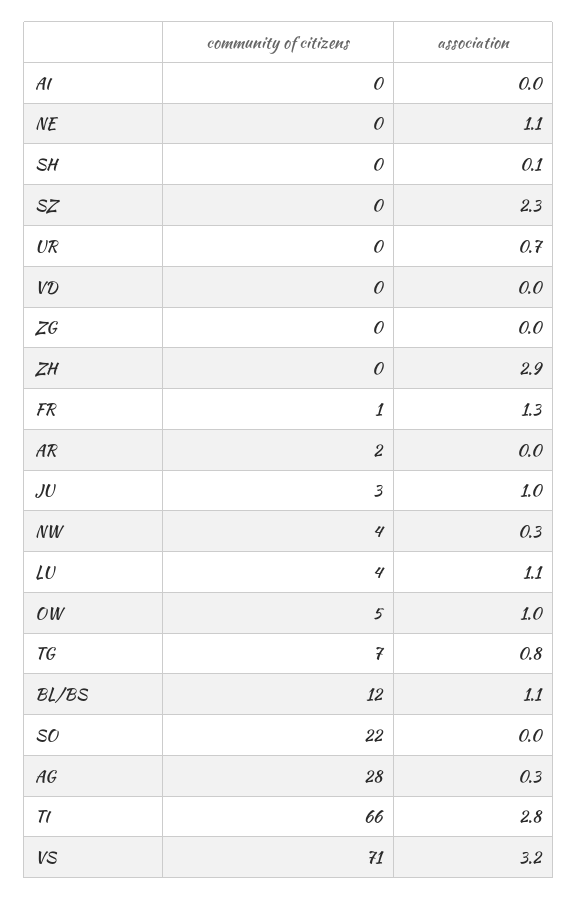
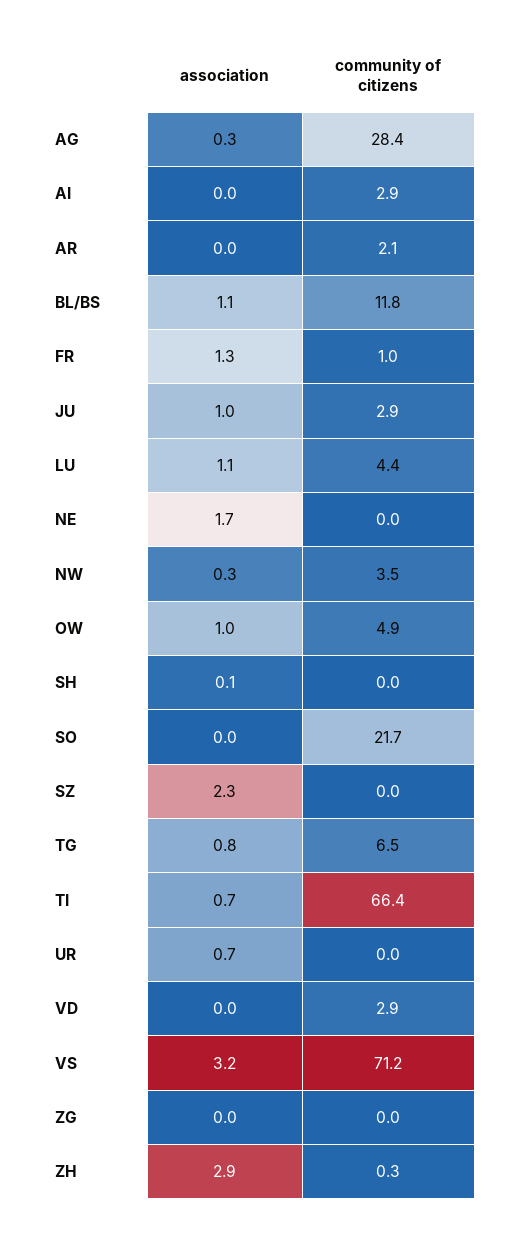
  {
    "community of citizens": {
-     "AI": 0,
+     "AI": 2.9,
      "NE": 0,
      "SH": 0,
      "SZ": 0,
      "UR": 0,
-     "VD": 0,
+     "VD": 2.9,
      "ZG": 0,
      "ZH": 0.3,
      "FR": 1,
      "AR": 2.1,
      "JU": 2.9,
      "NW": 3.5,
      "LU": 4.4,
      "OW": 4.9,
      "TG": 6.5,
      "BL/BS": 11.8,
      "SO": 21.7,
      "AG": 28.4,
      "TI": 66.4,
      "VS": 71.2
    },
    "association": {
      "AI": 0,
-     "NE": 1.1,
+     "NE": 1.7,
      "SH": 0.1,
      "SZ": 2.3,
      "UR": 0.7,
      "VD": 0,
      "ZG": 0,
      "ZH": 2.9,
      "FR": 1.3,
      "AR": 0,
      "JU": 1,
      "NW": 0.3,
      "LU": 1.1,
      "OW": 1,
      "TG": 0.8,
      "BL/BS": 1.1,
      "SO": 0,
      "AG": 0.3,
-     "TI": 2.8,
+     "TI": 0.7,
      "VS": 3.2
    }
  }

